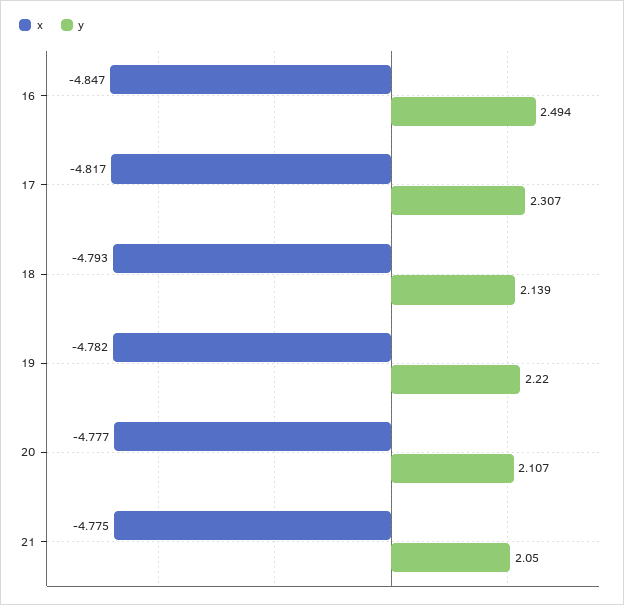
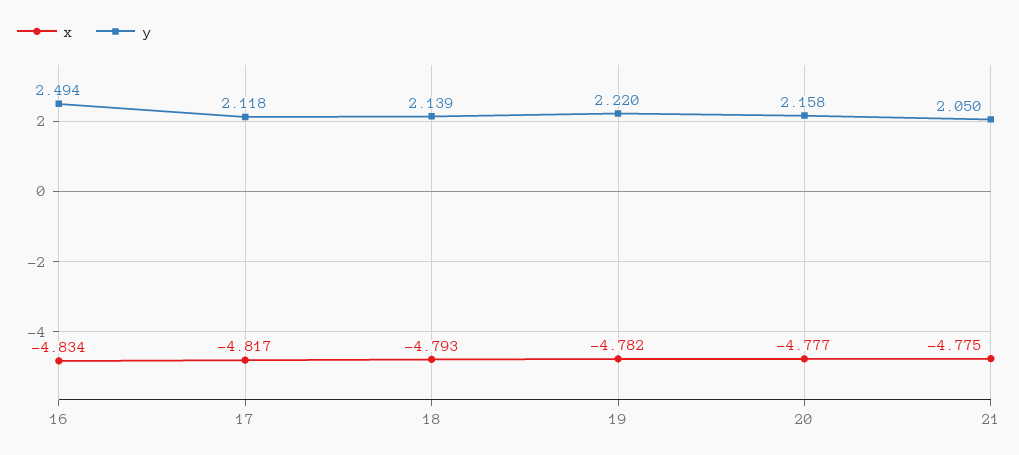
  {
    "x": {
-     "16": -4.847,
+     "16": -4.834,
      "17": -4.817,
      "18": -4.793,
      "19": -4.782,
      "20": -4.777,
      "21": -4.775
    },
    "y": {
      "16": 2.494,
-     "17": 2.307,
+     "17": 2.118,
      "18": 2.139,
      "19": 2.22,
-     "20": 2.107,
+     "20": 2.158,
      "21": 2.05
    }
  }

